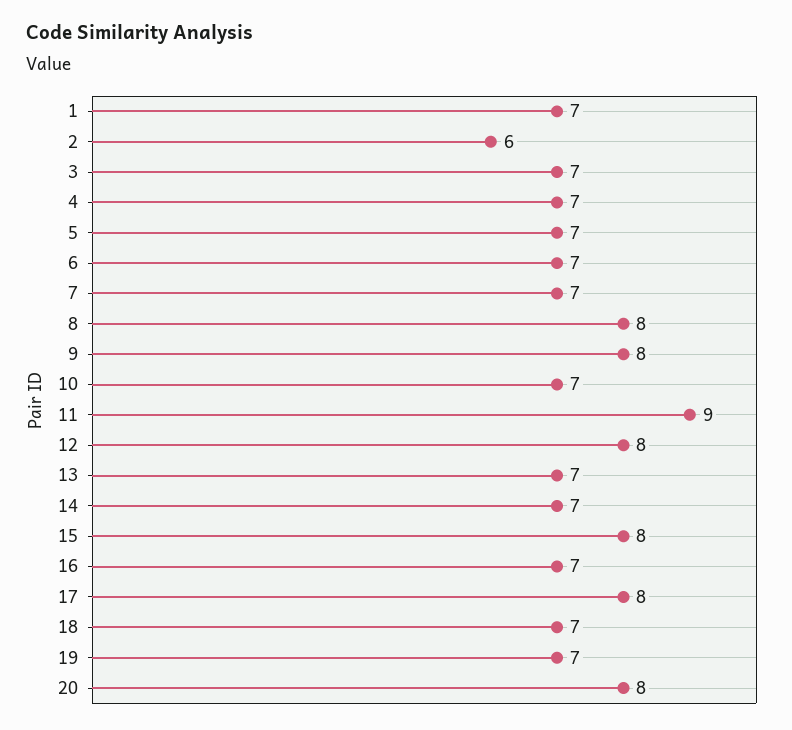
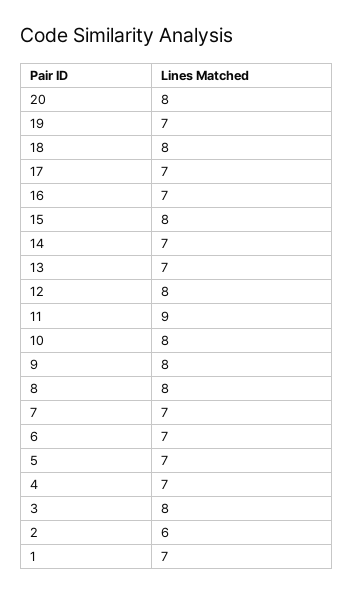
  {
    "1": 7,
    "2": 6,
-   "3": 7,
+   "3": 8,
    "4": 7,
    "5": 7,
    "6": 7,
    "7": 7,
    "8": 8,
    "9": 8,
-   "10": 7,
+   "10": 8,
    "11": 9,
    "12": 8,
    "13": 7,
    "14": 7,
    "15": 8,
    "16": 7,
-   "17": 8,
+   "17": 7,
-   "18": 7,
+   "18": 8,
    "19": 7,
    "20": 8
  }

